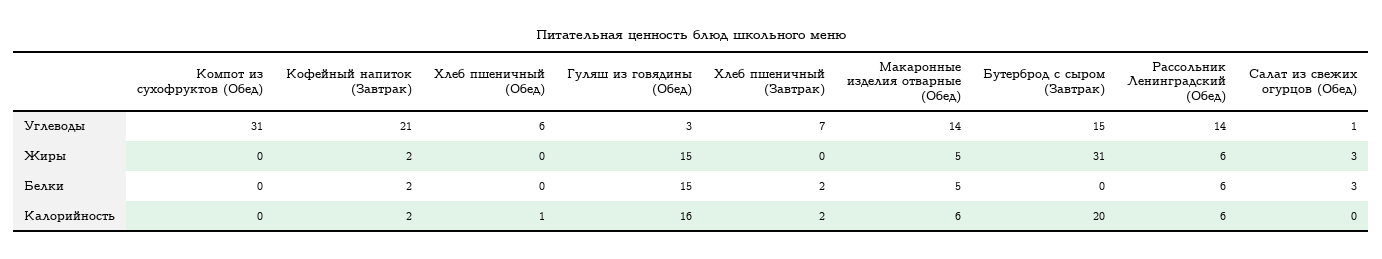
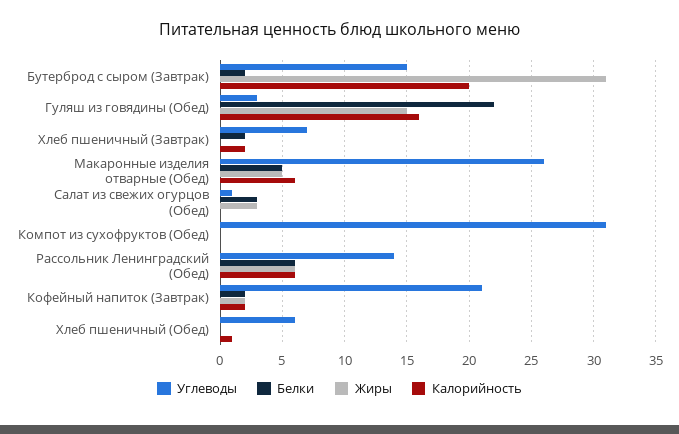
  {
    "Углеводы": {
      "Компот из сухофруктов (Обед)": 31,
      "Кофейный напиток (Завтрак)": 21,
      "Хлеб пшеничный (Обед)": 6,
      "Гуляш из говядины (Обед)": 3,
      "Хлеб пшеничный (Завтрак)": 7,
-     "Макаронные изделия отварные (Обед)": 14,
+     "Макаронные изделия отварные (Обед)": 26,
      "Бутерброд с сыром (Завтрак)": 15,
      "Рассольник Ленинградский (Обед)": 14,
      "Салат из свежих огурцов (Обед)": 1
    },
    "Жиры": {
      "Компот из сухофруктов (Обед)": 0,
      "Кофейный напиток (Завтрак)": 2,
      "Хлеб пшеничный (Обед)": 0,
      "Гуляш из говядины (Обед)": 15,
      "Хлеб пшеничный (Завтрак)": 0,
      "Макаронные изделия отварные (Обед)": 5,
      "Бутерброд с сыром (Завтрак)": 31,
      "Рассольник Ленинградский (Обед)": 6,
      "Салат из свежих огурцов (Обед)": 3
    },
    "Белки": {
      "Компот из сухофруктов (Обед)": 0,
      "Кофейный напиток (Завтрак)": 2,
      "Хлеб пшеничный (Обед)": 0,
-     "Гуляш из говядины (Обед)": 15,
+     "Гуляш из говядины (Обед)": 22,
      "Хлеб пшеничный (Завтрак)": 2,
      "Макаронные изделия отварные (Обед)": 5,
-     "Бутерброд с сыром (Завтрак)": 0,
+     "Бутерброд с сыром (Завтрак)": 2,
      "Рассольник Ленинградский (Обед)": 6,
      "Салат из свежих огурцов (Обед)": 3
    },
    "Калорийность": {
      "Компот из сухофруктов (Обед)": 0,
      "Кофейный напиток (Завтрак)": 2,
      "Хлеб пшеничный (Обед)": 1,
      "Гуляш из говядины (Обед)": 16,
      "Хлеб пшеничный (Завтрак)": 2,
      "Макаронные изделия отварные (Обед)": 6,
      "Бутерброд с сыром (Завтрак)": 20,
      "Рассольник Ленинградский (Обед)": 6,
      "Салат из свежих огурцов (Обед)": 0
    }
  }

